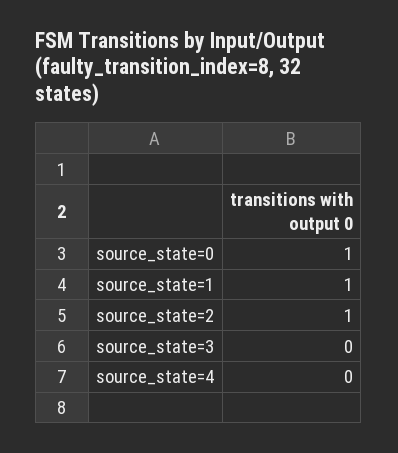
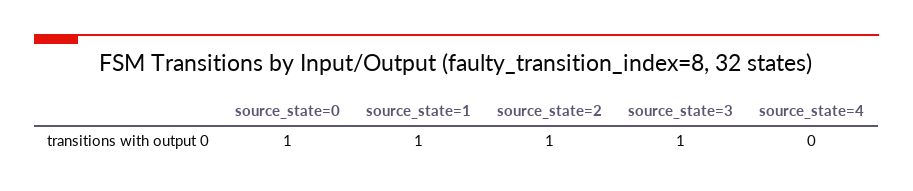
  {
    "source_state=0": 1,
    "source_state=1": 1,
    "source_state=2": 1,
-   "source_state=3": 0,
+   "source_state=3": 1,
    "source_state=4": 0
  }

